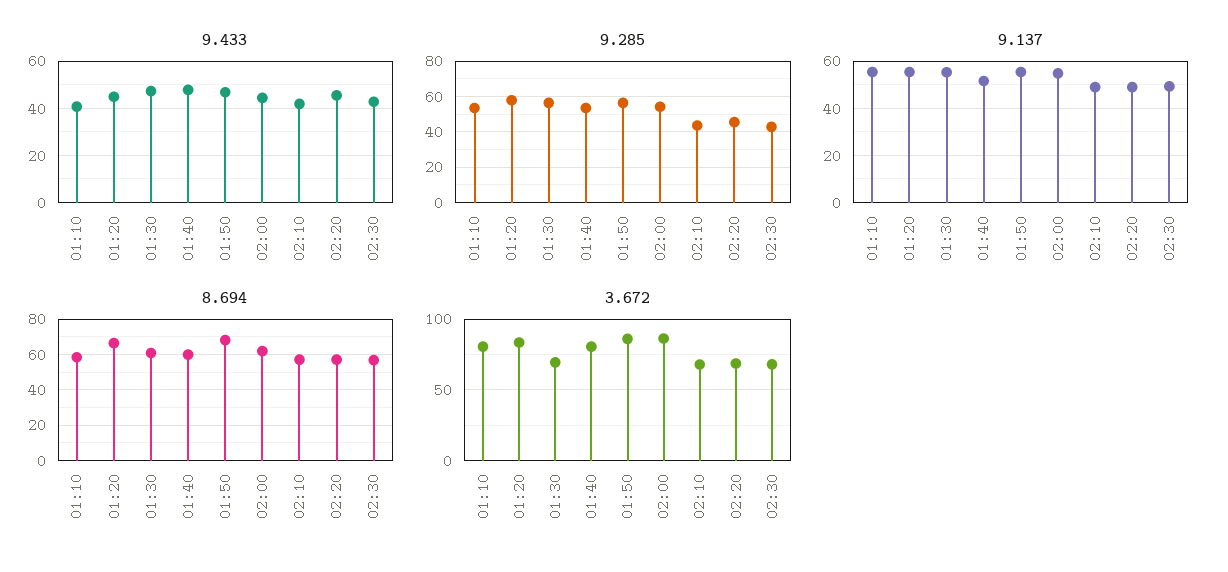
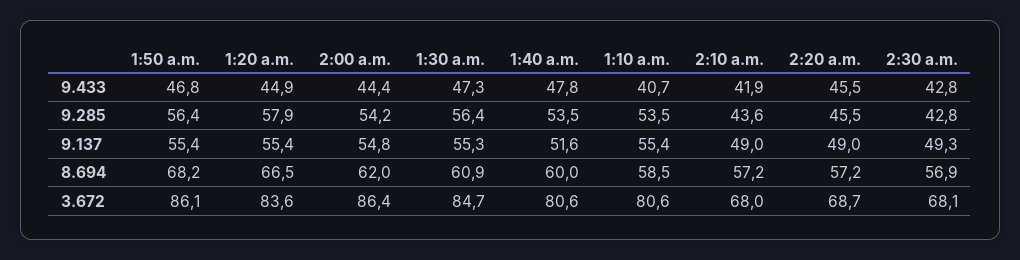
  {
    "9.433": {
      "01:10": 40.7,
      "01:20": 44.9,
      "01:30": 47.3,
      "01:40": 47.8,
      "01:50": 46.8,
      "02:00": 44.4,
      "02:10": 41.9,
      "02:20": 45.5,
      "02:30": 42.8
    },
    "9.285": {
      "01:10": 53.5,
      "01:20": 57.9,
      "01:30": 56.4,
      "01:40": 53.5,
      "01:50": 56.4,
      "02:00": 54.2,
      "02:10": 43.6,
      "02:20": 45.5,
      "02:30": 42.8
    },
    "9.137": {
      "01:10": 55.4,
      "01:20": 55.4,
      "01:30": 55.3,
      "01:40": 51.6,
      "01:50": 55.4,
      "02:00": 54.8,
      "02:10": 49,
      "02:20": 49,
      "02:30": 49.3
    },
    "8.694": {
      "01:10": 58.5,
      "01:20": 66.5,
      "01:30": 60.9,
      "01:40": 60,
      "01:50": 68.2,
      "02:00": 62,
      "02:10": 57.2,
      "02:20": 57.2,
      "02:30": 56.9
    },
    "3.672": {
      "01:10": 80.6,
      "01:20": 83.6,
-     "01:30": 70,
+     "01:30": 84.7,
      "01:40": 80.6,
      "01:50": 86.1,
      "02:00": 86.4,
      "02:10": 68,
      "02:20": 68.7,
      "02:30": 68.1
    }
  }

